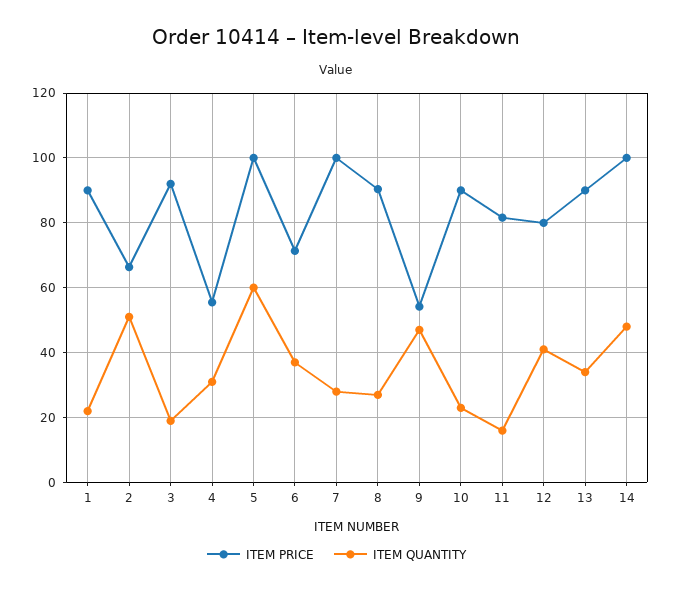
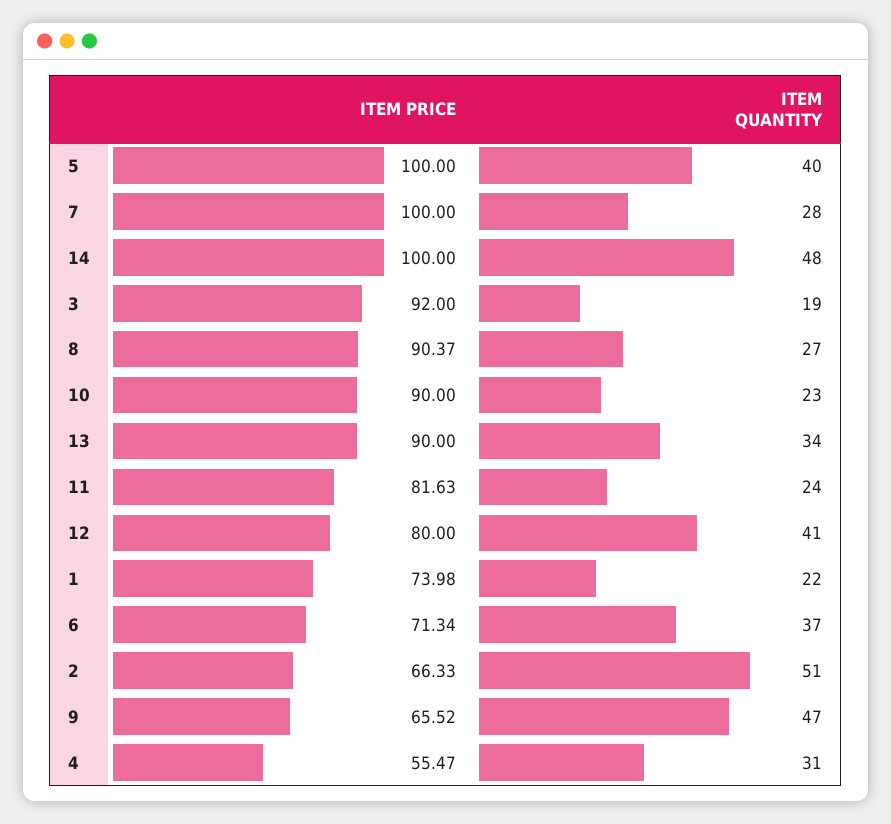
  {
    "ITEM PRICE": {
-     "1": 90,
+     "1": 73.98,
      "2": 66.33,
      "3": 92,
      "4": 55.47,
      "5": 100,
      "6": 71.34,
      "7": 100,
      "8": 90.37,
-     "9": 54,
+     "9": 65.52,
      "10": 90,
      "11": 81.63,
      "12": 80,
      "13": 90,
      "14": 100
    },
    "ITEM QUANTITY": {
      "1": 22,
      "2": 51,
      "3": 19,
      "4": 31,
-     "5": 60,
+     "5": 40,
      "6": 37,
      "7": 28,
      "8": 27,
      "9": 47,
      "10": 23,
-     "11": 16,
+     "11": 24,
      "12": 41,
      "13": 34,
      "14": 48
    }
  }

